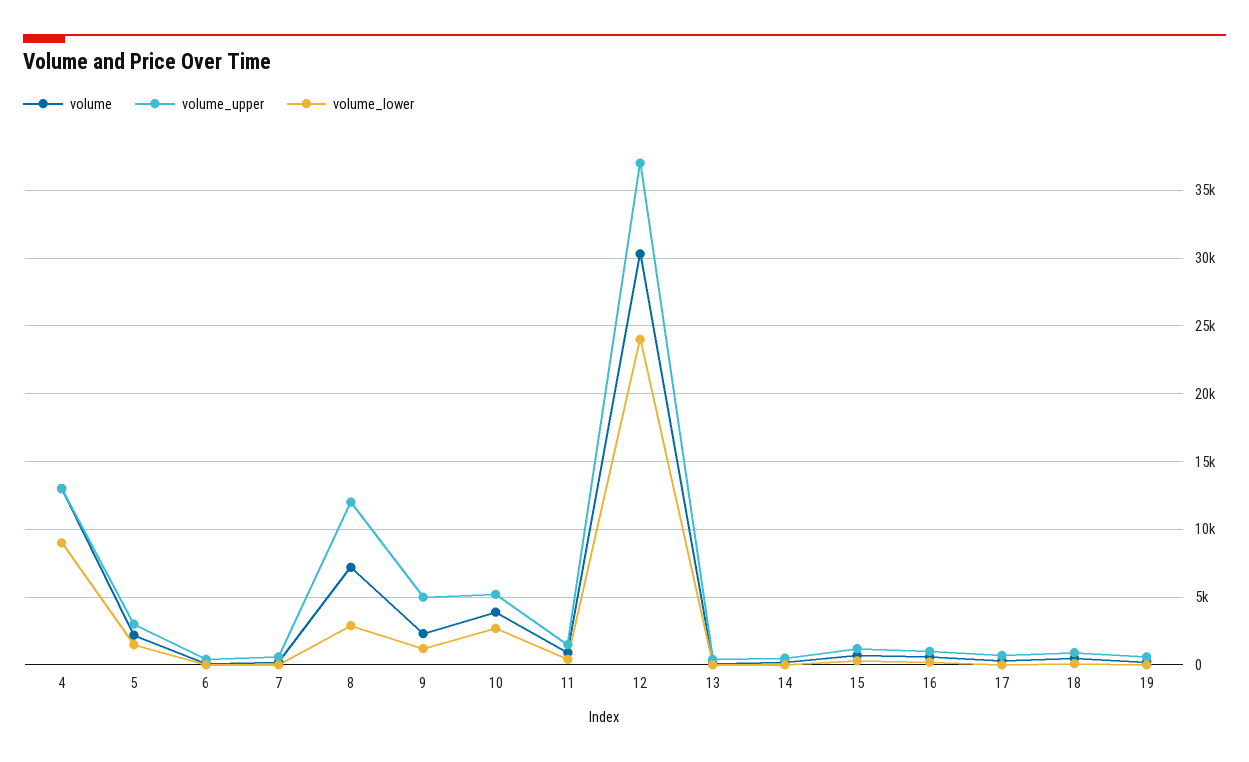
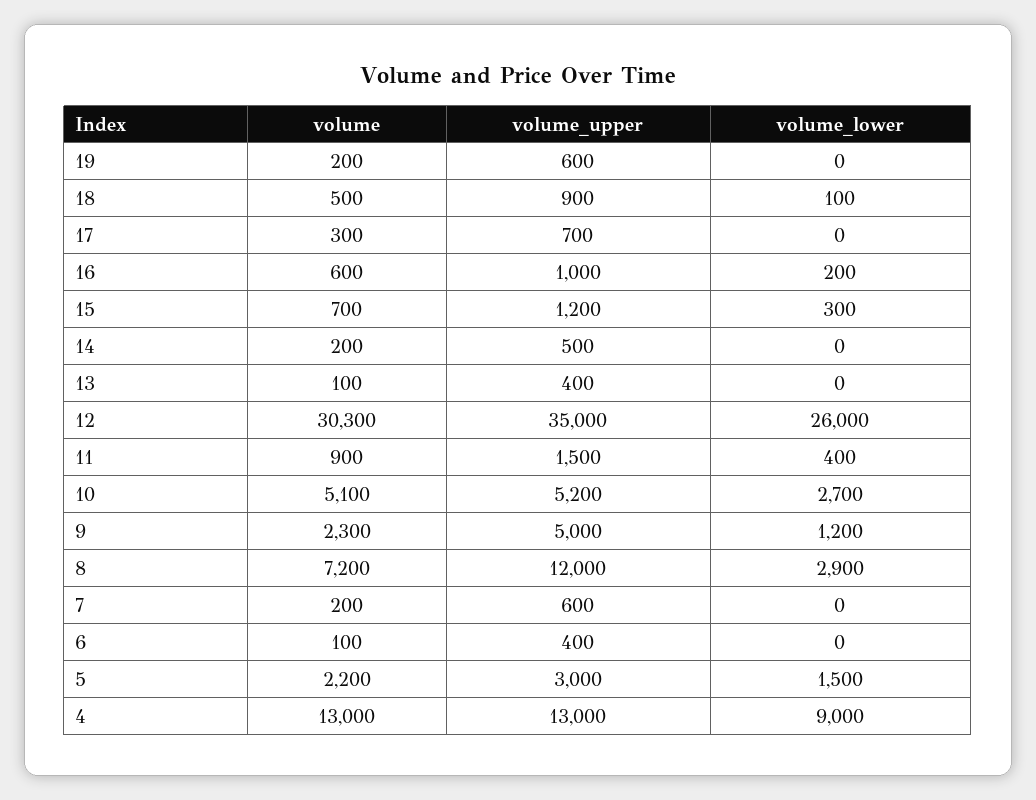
  {
    "volume": {
      "4": 13000,
      "5": 2200,
      "6": 100,
      "7": 200,
      "8": 7200,
      "9": 2300,
-     "10": 4000,
+     "10": 5100,
      "11": 900,
      "12": 30300,
      "13": 100,
      "14": 200,
      "15": 700,
      "16": 600,
      "17": 300,
      "18": 500,
      "19": 200
    },
    "volume_upper": {
      "4": 13000,
      "5": 3000,
      "6": 400,
      "7": 600,
      "8": 12000,
      "9": 5000,
      "10": 5200,
      "11": 1500,
-     "12": 37000,
+     "12": 35000,
      "13": 400,
      "14": 500,
      "15": 1200,
      "16": 1000,
      "17": 700,
      "18": 900,
      "19": 600
    },
    "volume_lower": {
      "4": 9000,
      "5": 1500,
      "6": 0,
      "7": 0,
      "8": 2900,
      "9": 1200,
      "10": 2700,
      "11": 400,
-     "12": 24000,
+     "12": 26000,
      "13": 0,
      "14": 0,
      "15": 300,
      "16": 200,
      "17": 0,
      "18": 100,
      "19": 0
    }
  }

